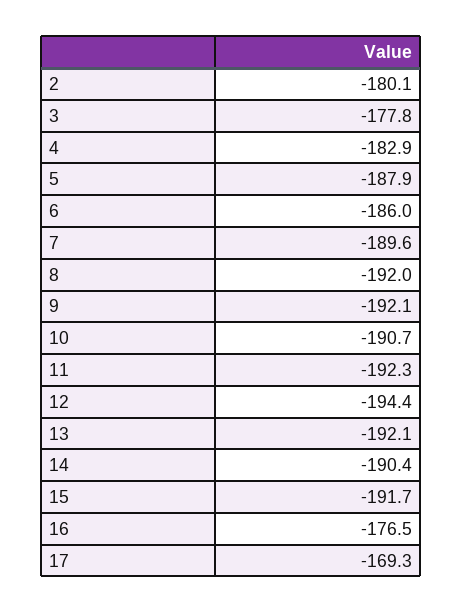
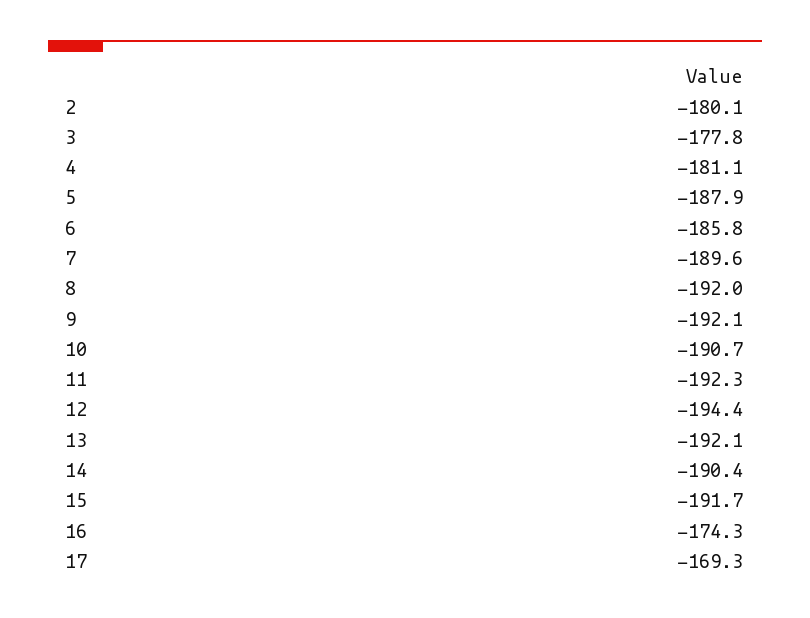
  {
    "2": -180.1,
    "3": -177.8,
-   "4": -182.9,
+   "4": -181.1,
    "5": -187.9,
-   "6": -186,
+   "6": -185.8,
    "7": -189.6,
    "8": -192,
    "9": -192.1,
    "10": -190.7,
    "11": -192.3,
    "12": -194.4,
    "13": -192.1,
    "14": -190.4,
    "15": -191.7,
-   "16": -176.5,
+   "16": -174.3,
    "17": -169.3
  }

